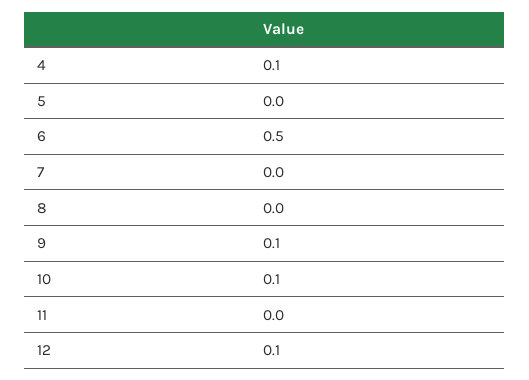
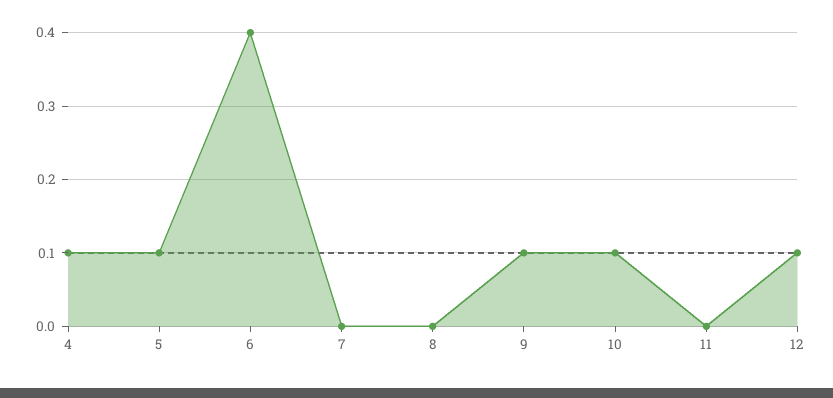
  {
    "4": 0.1,
-   "5": 0,
+   "5": 0.1,
-   "6": 0.5,
+   "6": 0.4,
    "7": 0,
    "8": 0,
    "9": 0.1,
    "10": 0.1,
    "11": 0,
    "12": 0.1
  }

